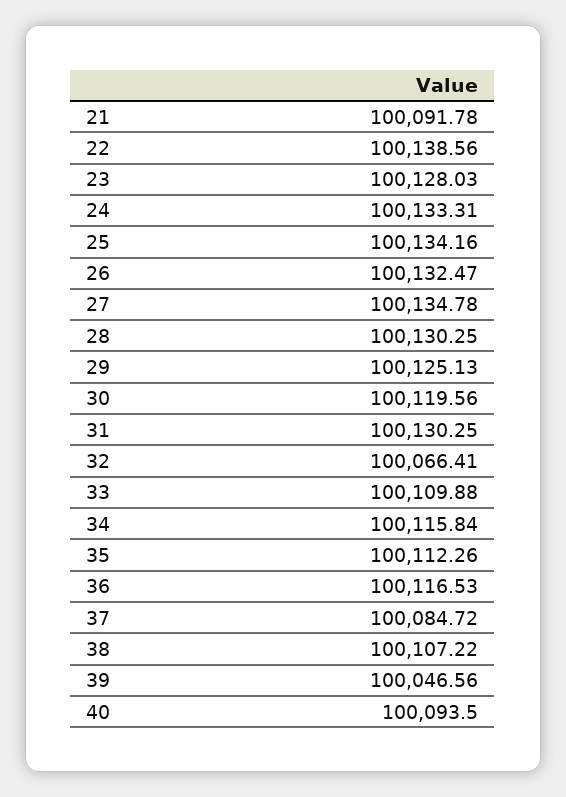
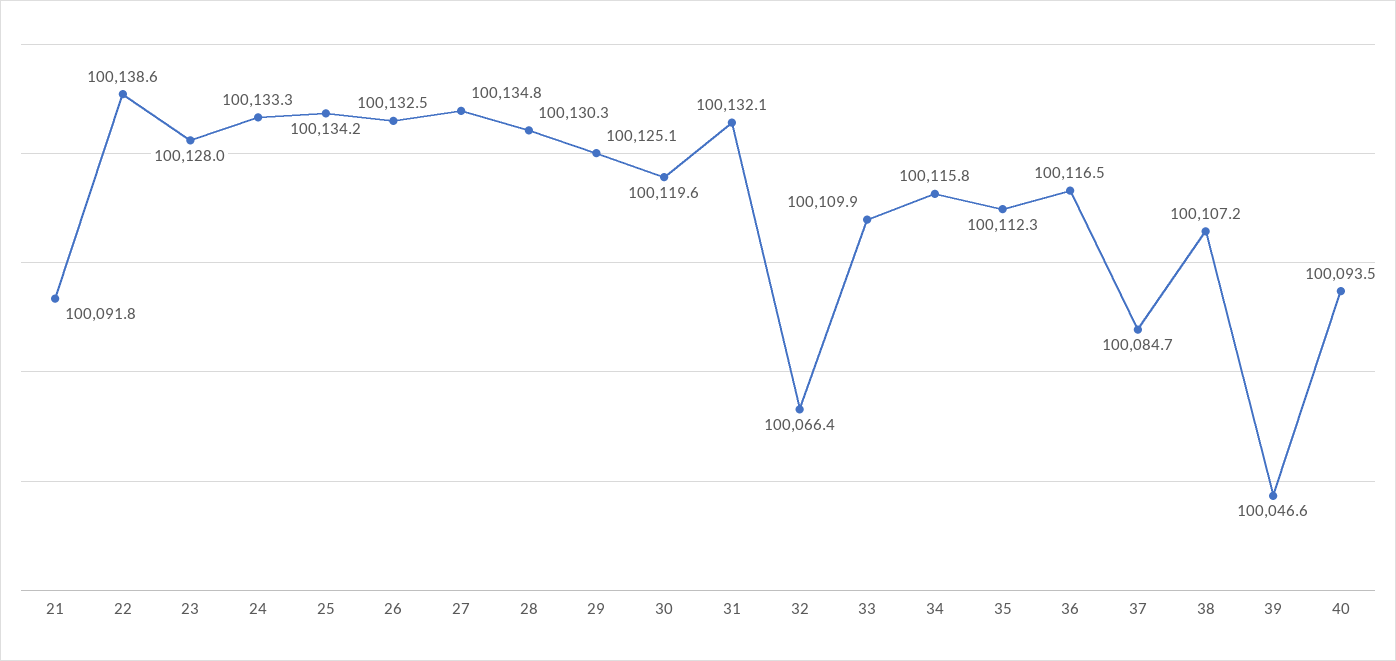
  {
    "21": 100091.78,
    "22": 100138.56,
    "23": 100128.03,
    "24": 100133.31,
    "25": 100134.16,
    "26": 100132.47,
    "27": 100134.78,
    "28": 100130.25,
    "29": 100125.13,
    "30": 100119.56,
-   "31": 100130.25,
+   "31": 100132.1,
    "32": 100066.41,
    "33": 100109.88,
    "34": 100115.84,
    "35": 100112.26,
    "36": 100116.53,
    "37": 100084.72,
    "38": 100107.22,
    "39": 100046.56,
    "40": 100093.5
  }

